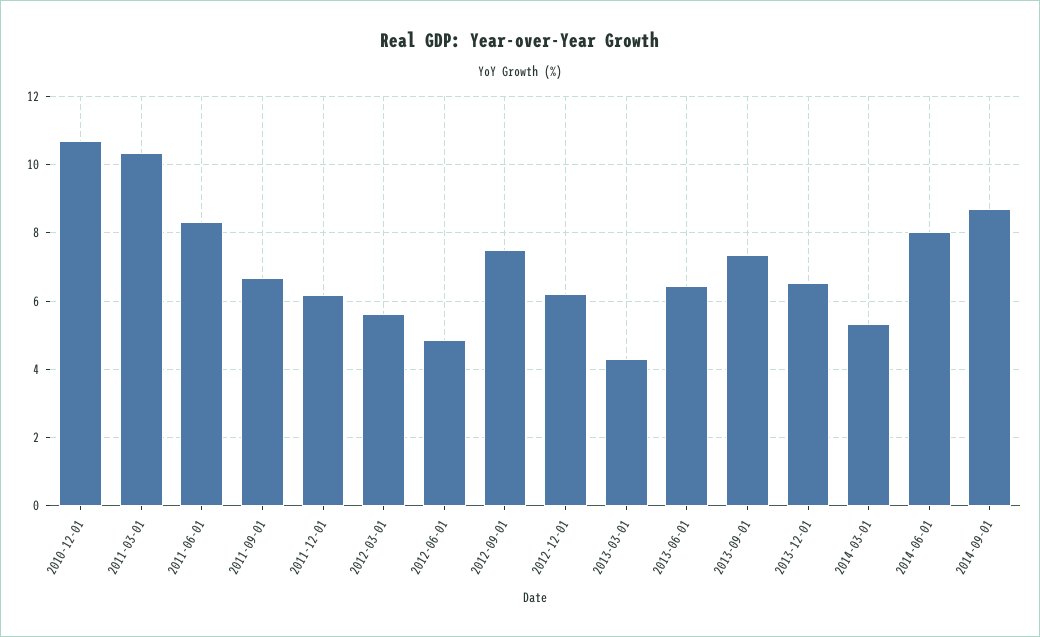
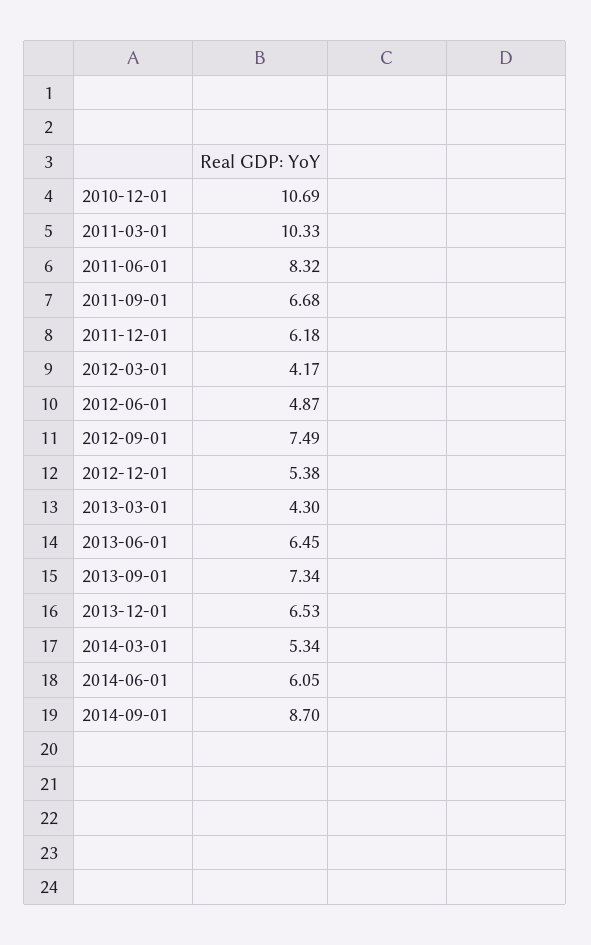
  {
    "2010-12-01": 10.69,
    "2011-03-01": 10.33,
    "2011-06-01": 8.32,
    "2011-09-01": 6.68,
    "2011-12-01": 6.18,
-   "2012-03-01": 5.6,
+   "2012-03-01": 4.17,
    "2012-06-01": 4.87,
    "2012-09-01": 7.49,
-   "2012-12-01": 6.2,
+   "2012-12-01": 5.38,
    "2013-03-01": 4.3,
    "2013-06-01": 6.45,
    "2013-09-01": 7.34,
    "2013-12-01": 6.53,
    "2014-03-01": 5.34,
-   "2014-06-01": 8,
+   "2014-06-01": 6.05,
    "2014-09-01": 8.7
  }

